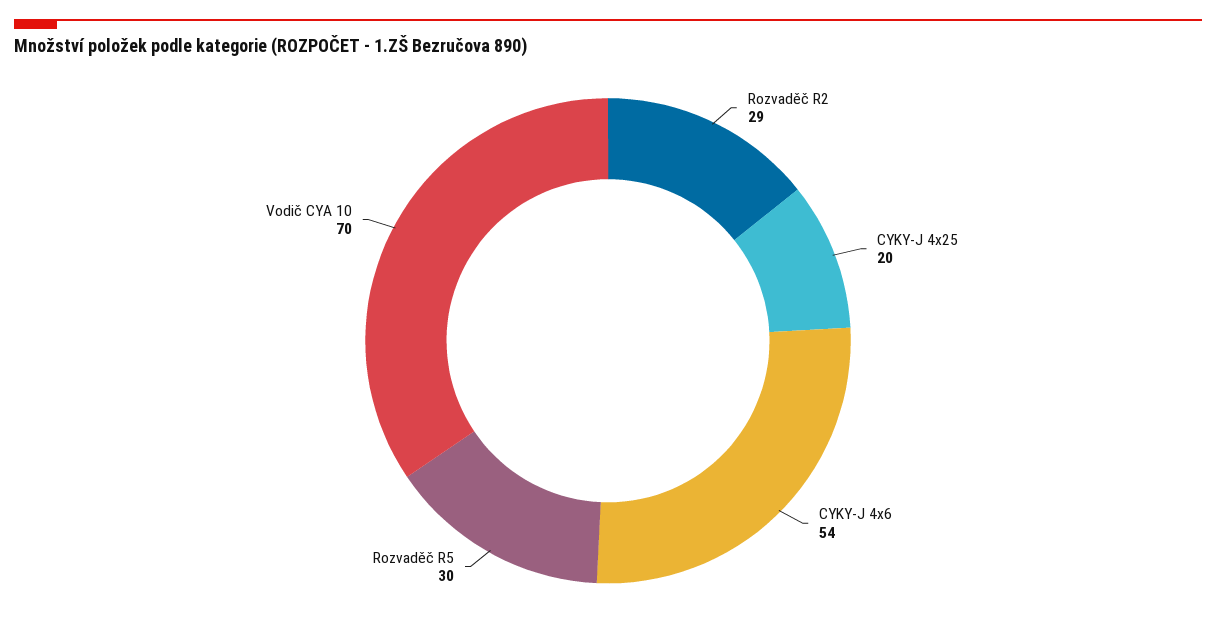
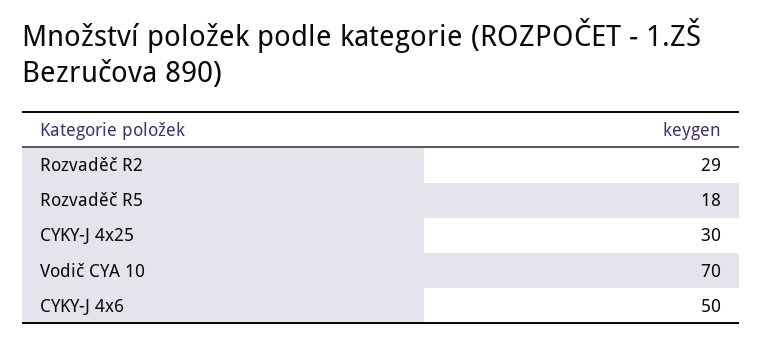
  {
    "Rozvaděč R2": 29,
-   "CYKY-J 4x25": 20,
+   "CYKY-J 4x25": 30,
-   "CYKY-J 4x6": 54,
+   "CYKY-J 4x6": 50,
-   "Rozvaděč R5": 30,
+   "Rozvaděč R5": 18,
    "Vodič CYA 10": 70
  }

